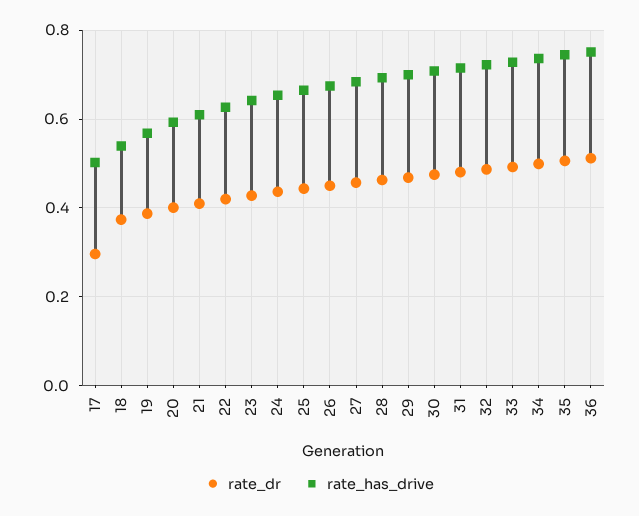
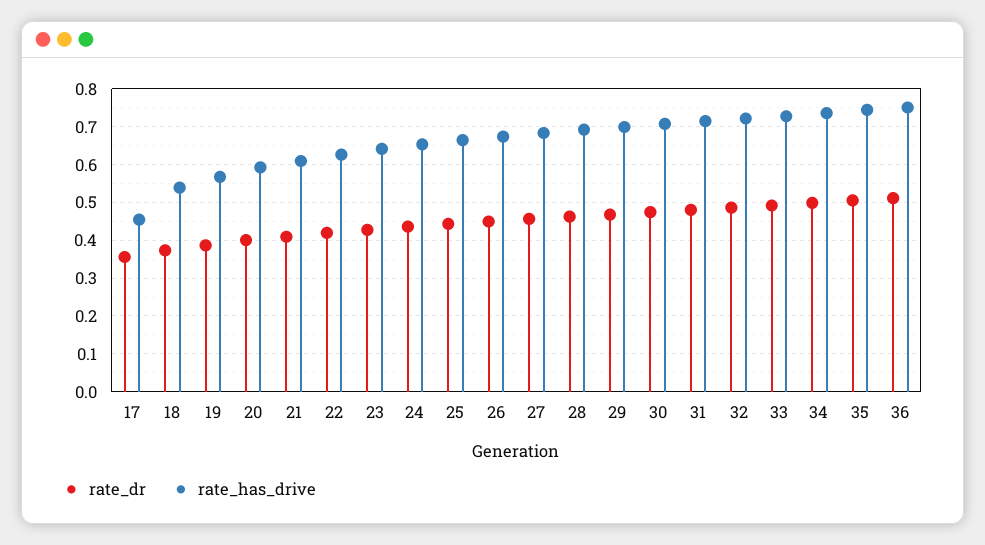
  {
    "rate_dr": {
-     "17": 0.3,
+     "17": 0.36,
      "18": 0.38,
      "19": 0.38,
      "20": 0.4,
      "21": 0.4,
      "22": 0.42,
      "23": 0.42,
      "24": 0.44,
      "25": 0.44,
      "26": 0.44,
      "27": 0.46,
      "28": 0.46,
      "29": 0.46,
      "30": 0.48,
      "31": 0.48,
      "32": 0.48,
      "33": 0.5,
      "34": 0.5,
      "35": 0.5,
      "36": 0.52
    },
    "rate_has_drive": {
-     "17": 0.5,
+     "17": 0.46,
      "18": 0.54,
      "19": 0.56,
      "20": 0.6,
      "21": 0.6,
      "22": 0.62,
      "23": 0.64,
      "24": 0.66,
      "25": 0.66,
      "26": 0.68,
      "27": 0.68,
      "28": 0.7,
      "29": 0.7,
      "30": 0.7,
      "31": 0.72,
      "32": 0.72,
      "33": 0.72,
      "34": 0.74,
      "35": 0.74,
      "36": 0.76
    }
  }

